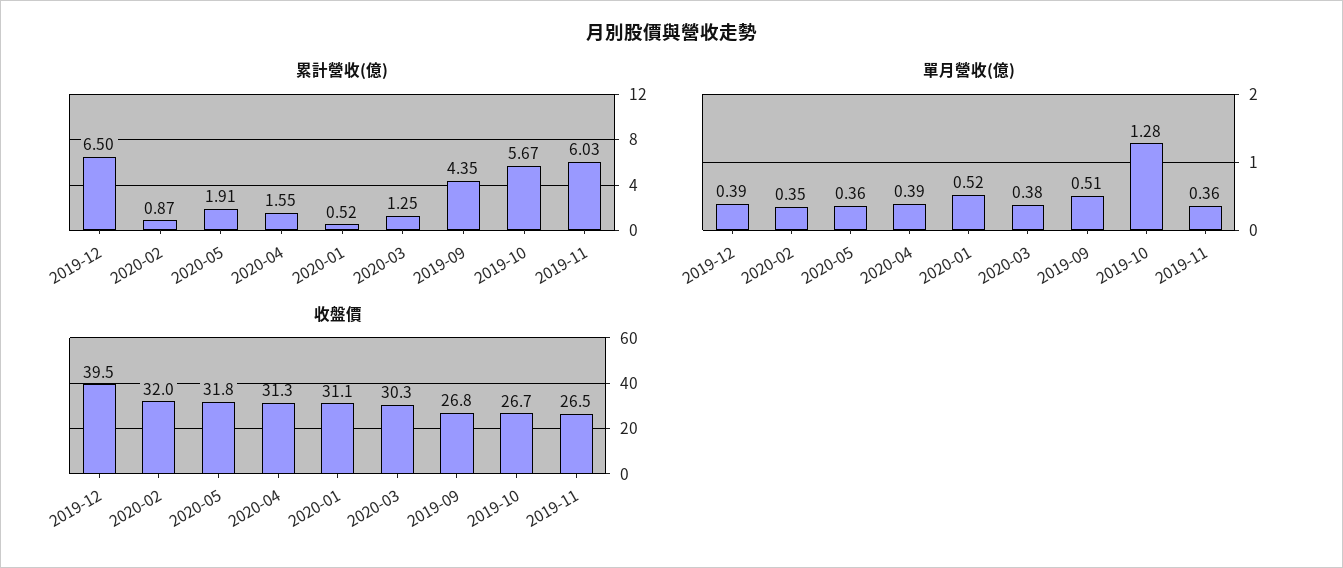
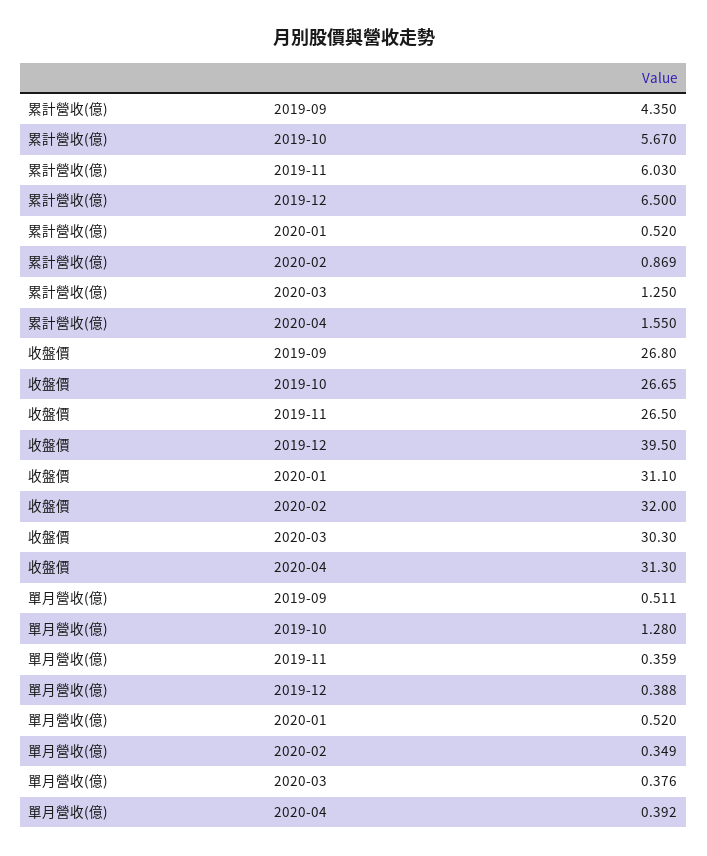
  {
    "累計營收(億)": {
      "2019-12": 6.5,
      "2020-02": 0.869,
-     "2020-05": 1.91,
      "2020-04": 1.55,
      "2020-01": 0.52,
      "2020-03": 1.25,
      "2019-09": 4.35,
      "2019-10": 5.67,
      "2019-11": 6.03
    },
    "單月營收(億)": {
      "2019-12": 0.388,
      "2020-02": 0.349,
-     "2020-05": 0.36,
      "2020-04": 0.392,
      "2020-01": 0.52,
      "2020-03": 0.376,
      "2019-09": 0.511,
      "2019-10": 1.28,
      "2019-11": 0.359
    },
    "收盤價": {
      "2019-12": 39.5,
      "2020-02": 32,
-     "2020-05": 31.8,
      "2020-04": 31.3,
      "2020-01": 31.1,
      "2020-03": 30.3,
      "2019-09": 26.8,
      "2019-10": 26.65,
      "2019-11": 26.5
    }
  }

